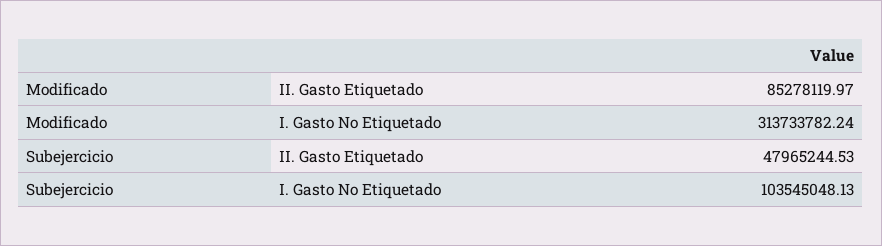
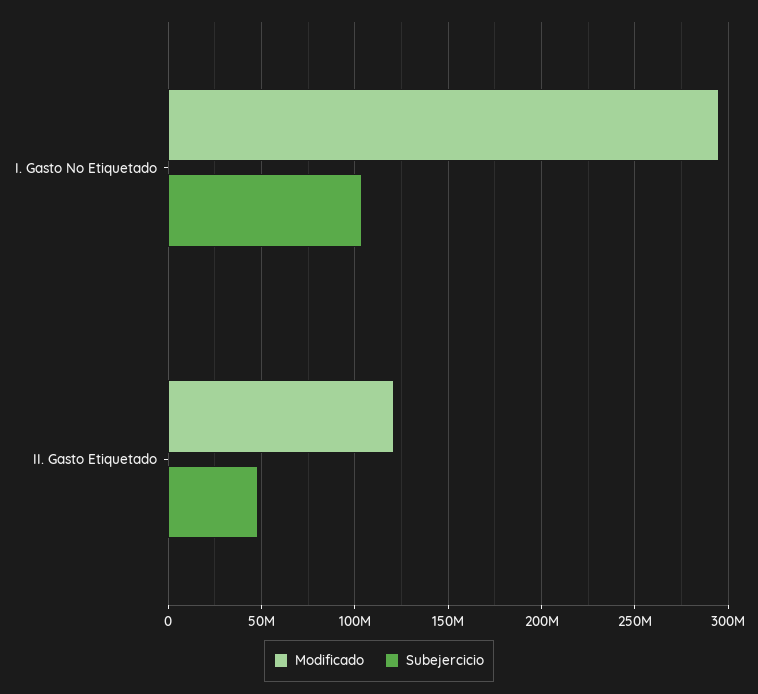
  {
    "Modificado": {
-     "II. Gasto Etiquetado": 85278119.97,
+     "II. Gasto Etiquetado": 120000000,
-     "I. Gasto No Etiquetado": 313733782.24
+     "I. Gasto No Etiquetado": 295000000
    },
    "Subejercicio": {
      "II. Gasto Etiquetado": 47965244.53,
      "I. Gasto No Etiquetado": 103545048.13
    }
  }

